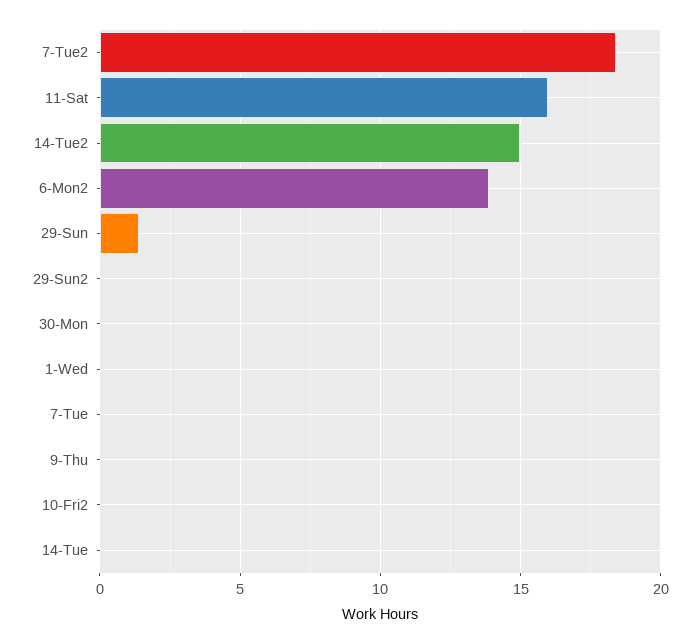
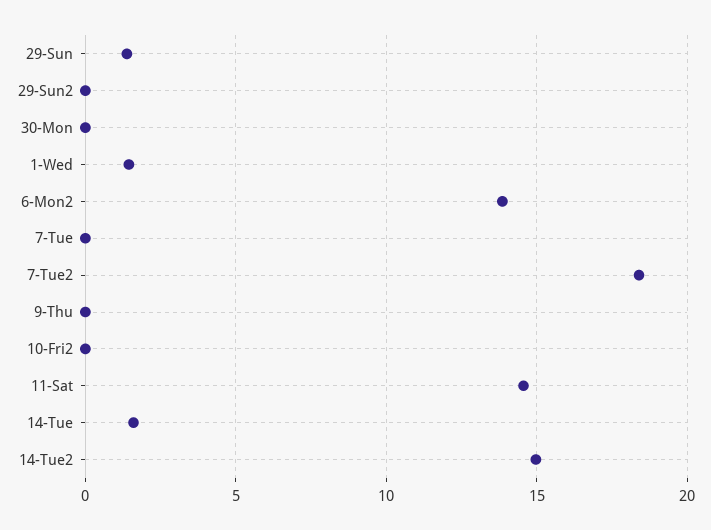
  {
    "7-Tue2": 18.5,
-   "11-Sat": 16,
+   "11-Sat": 14.5,
    "14-Tue2": 15,
    "6-Mon2": 14,
    "29-Sun": 1.5,
    "29-Sun2": 0,
    "30-Mon": 0,
-   "1-Wed": 0,
+   "1-Wed": 1.5,
    "7-Tue": 0,
    "9-Thu": 0,
    "10-Fri2": 0,
-   "14-Tue": 0
+   "14-Tue": 1.5
  }

